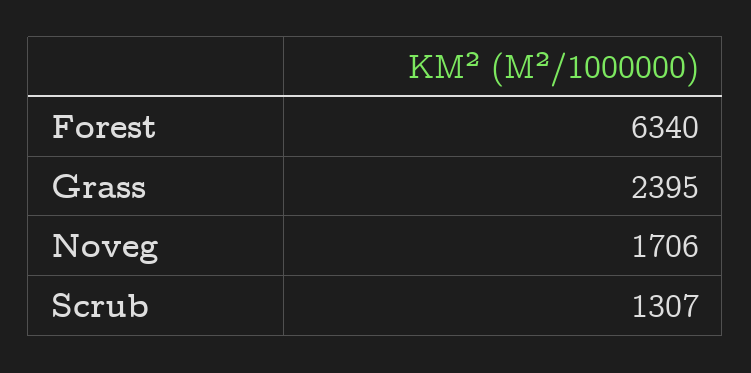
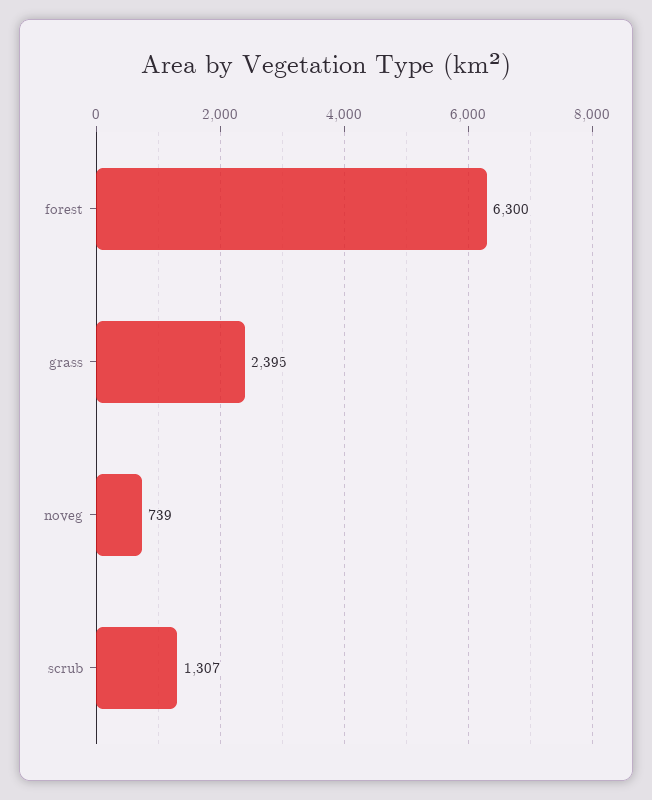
  {
-   "Forest": 6340,
+   "Forest": 6300,
    "Grass": 2395,
-   "Noveg": 1706,
+   "Noveg": 739,
    "Scrub": 1307
  }

